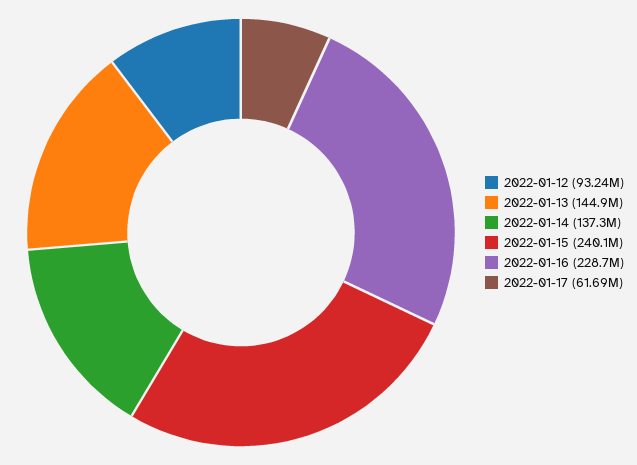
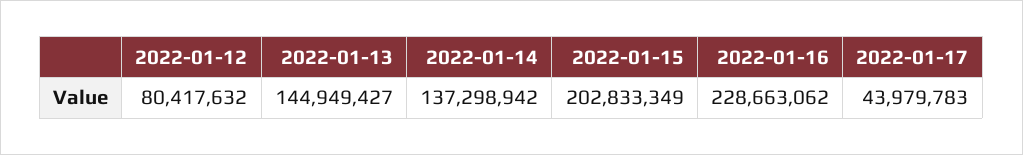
  {
-   "2022-01-12": 93240000,
+   "2022-01-12": 80417632,
    "2022-01-13": 144949427,
    "2022-01-14": 137298942,
-   "2022-01-15": 240100000,
+   "2022-01-15": 202833349,
    "2022-01-16": 228663062,
-   "2022-01-17": 61690000
+   "2022-01-17": 43979783
  }

